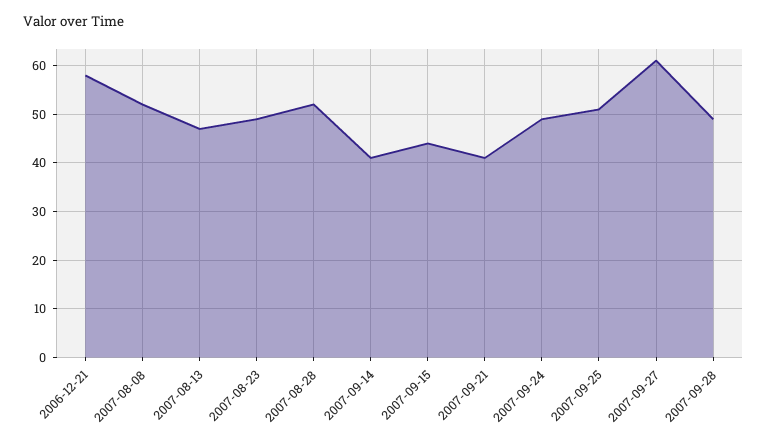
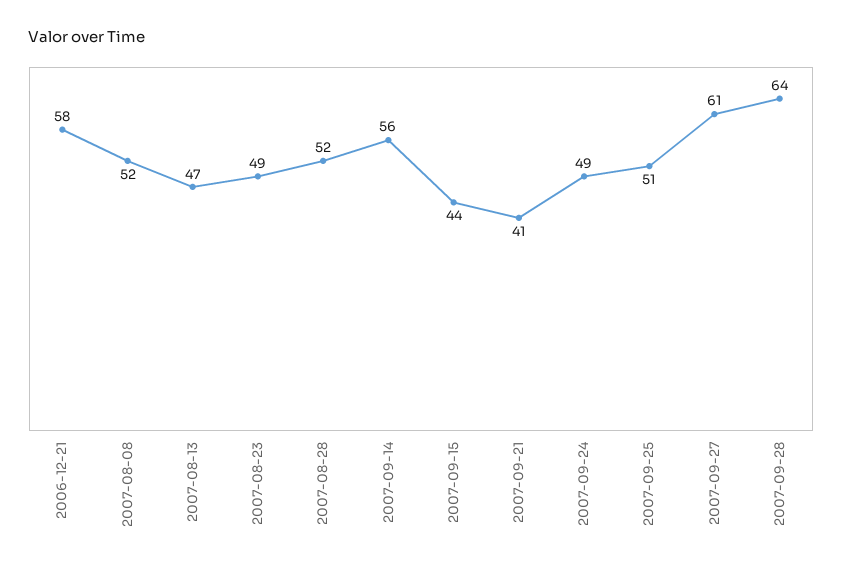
  {
    "2006-12-21": 58,
    "2007-08-08": 52,
    "2007-08-13": 47,
    "2007-08-23": 49,
    "2007-08-28": 52,
-   "2007-09-14": 40,
+   "2007-09-14": 56,
    "2007-09-15": 44,
    "2007-09-21": 41,
    "2007-09-24": 49,
    "2007-09-25": 51,
    "2007-09-27": 61,
-   "2007-09-28": 50
+   "2007-09-28": 64
  }

